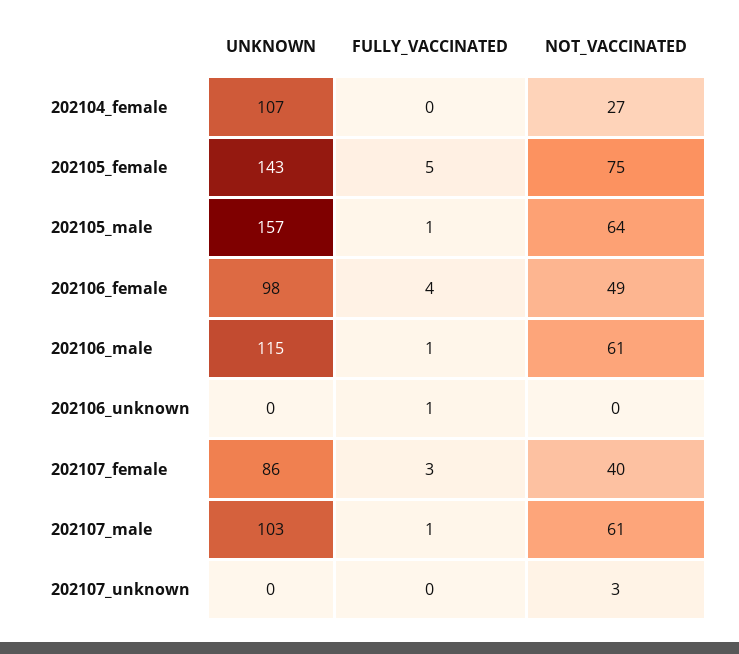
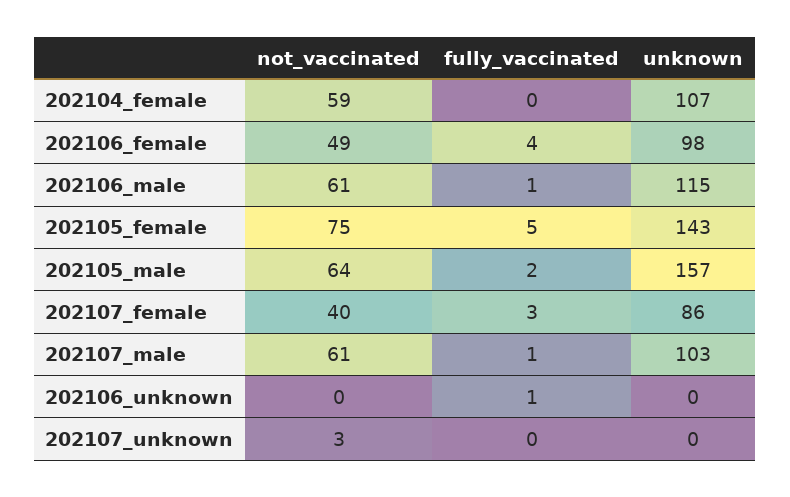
  {
    "UNKNOWN": {
      "202104_female": 107,
      "202105_female": 143,
      "202105_male": 157,
      "202106_female": 98,
      "202106_male": 115,
      "202106_unknown": 0,
      "202107_female": 86,
      "202107_male": 103,
      "202107_unknown": 0
    },
    "FULLY_VACCINATED": {
      "202104_female": 0,
      "202105_female": 5,
-     "202105_male": 1,
+     "202105_male": 2,
      "202106_female": 4,
      "202106_male": 1,
      "202106_unknown": 1,
      "202107_female": 3,
      "202107_male": 1,
      "202107_unknown": 0
    },
    "NOT_VACCINATED": {
-     "202104_female": 27,
+     "202104_female": 59,
      "202105_female": 75,
      "202105_male": 64,
      "202106_female": 49,
      "202106_male": 61,
      "202106_unknown": 0,
      "202107_female": 40,
      "202107_male": 61,
      "202107_unknown": 3
    }
  }

